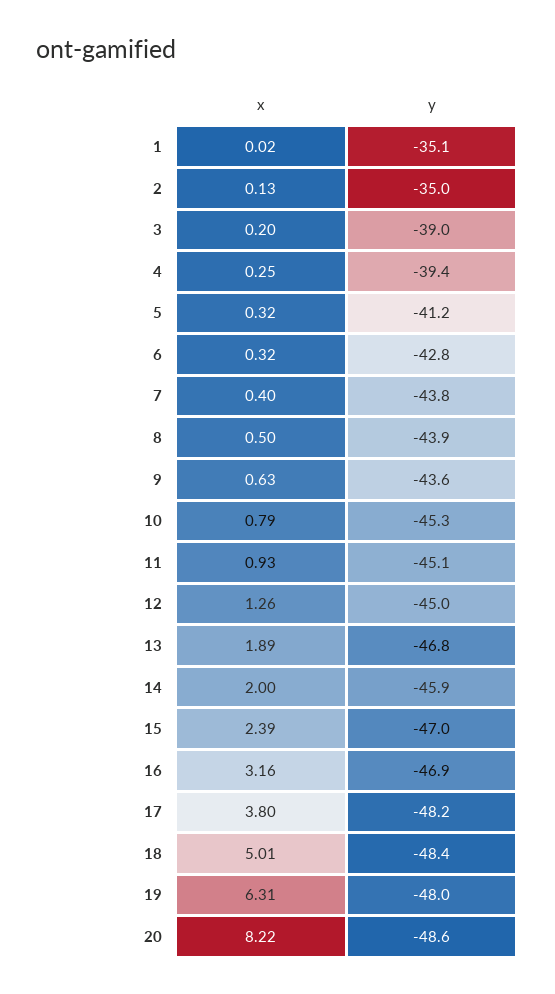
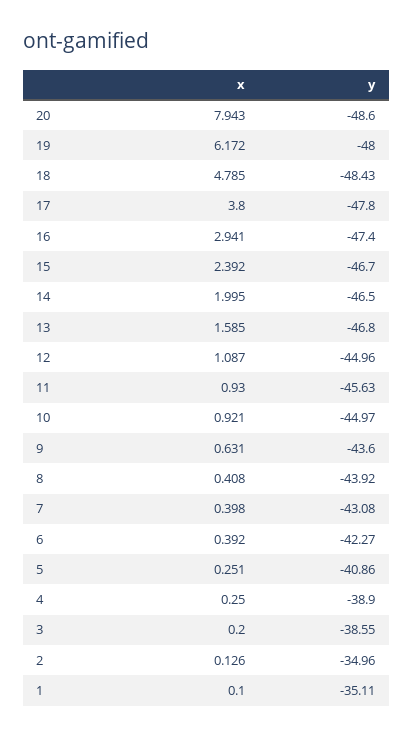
  {
    "x": {
-     "1": 0.02,
+     "1": 0.1,
      "2": 0.126,
      "3": 0.2,
      "4": 0.25,
-     "5": 0.32,
+     "5": 0.251,
-     "6": 0.32,
+     "6": 0.392,
      "7": 0.398,
-     "8": 0.5,
+     "8": 0.408,
      "9": 0.631,
-     "10": 0.79,
+     "10": 0.921,
      "11": 0.93,
-     "12": 1.26,
+     "12": 1.087,
-     "13": 1.89,
+     "13": 1.585,
      "14": 1.995,
      "15": 2.392,
-     "16": 3.16,
+     "16": 2.941,
      "17": 3.8,
-     "18": 5.01,
+     "18": 4.785,
-     "19": 6.31,
+     "19": 6.172,
-     "20": 8.22
+     "20": 7.943
    },
    "y": {
      "1": -35.11,
      "2": -34.96,
-     "3": -39,
+     "3": -38.55,
-     "4": -39.4,
+     "4": -38.9,
-     "5": -41.2,
+     "5": -40.86,
-     "6": -42.8,
+     "6": -42.27,
-     "7": -43.8,
+     "7": -43.08,
      "8": -43.92,
      "9": -43.6,
-     "10": -45.3,
+     "10": -44.97,
-     "11": -45.1,
+     "11": -45.63,
      "12": -44.96,
      "13": -46.8,
-     "14": -45.9,
+     "14": -46.5,
-     "15": -47,
+     "15": -46.7,
-     "16": -46.9,
+     "16": -47.4,
-     "17": -48.2,
+     "17": -47.8,
      "18": -48.43,
      "19": -48,
      "20": -48.6
    }
  }

